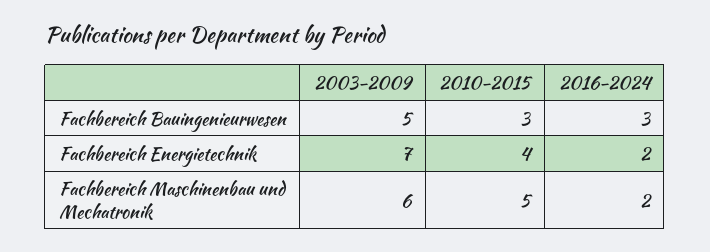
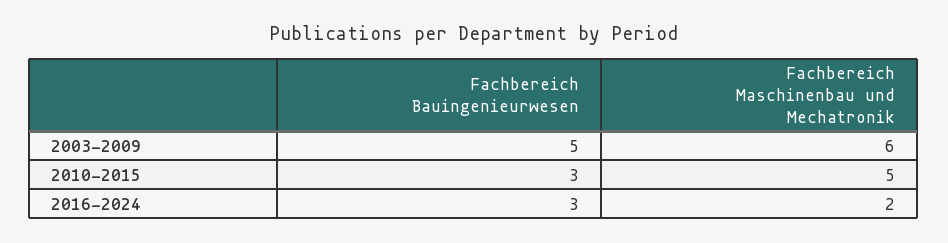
  {
    "2003-2009": {
      "Fachbereich Bauingenieurwesen": 5,
-     "Fachbereich Energietechnik": 7,
      "Fachbereich Maschinenbau und Mechatronik": 6
    },
    "2010-2015": {
      "Fachbereich Bauingenieurwesen": 3,
-     "Fachbereich Energietechnik": 4,
      "Fachbereich Maschinenbau und Mechatronik": 5
    },
    "2016-2024": {
      "Fachbereich Bauingenieurwesen": 3,
-     "Fachbereich Energietechnik": 2,
      "Fachbereich Maschinenbau und Mechatronik": 2
    }
  }

